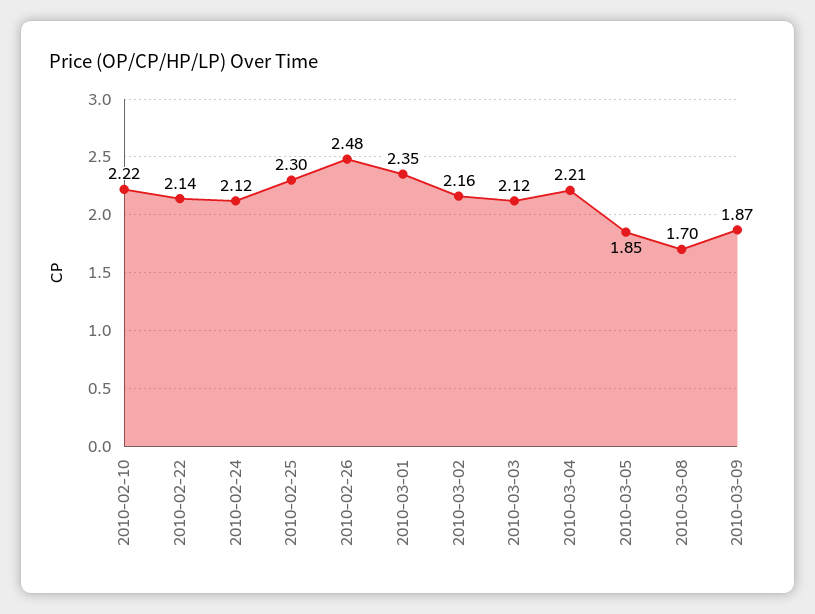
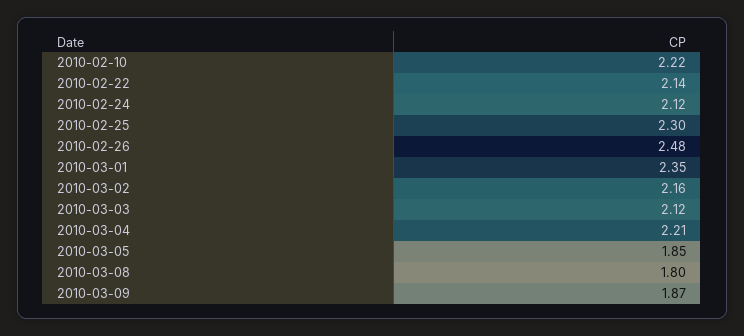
  {
    "2010-02-10": 2.22,
    "2010-02-22": 2.14,
    "2010-02-24": 2.12,
    "2010-02-25": 2.3,
    "2010-02-26": 2.48,
    "2010-03-01": 2.35,
    "2010-03-02": 2.16,
    "2010-03-03": 2.12,
    "2010-03-04": 2.21,
    "2010-03-05": 1.85,
-   "2010-03-08": 1.7,
+   "2010-03-08": 1.8,
    "2010-03-09": 1.87
  }

